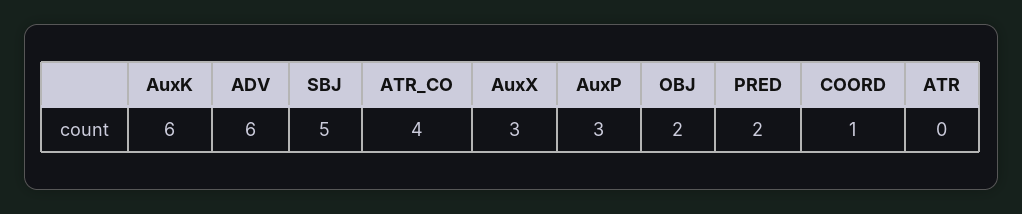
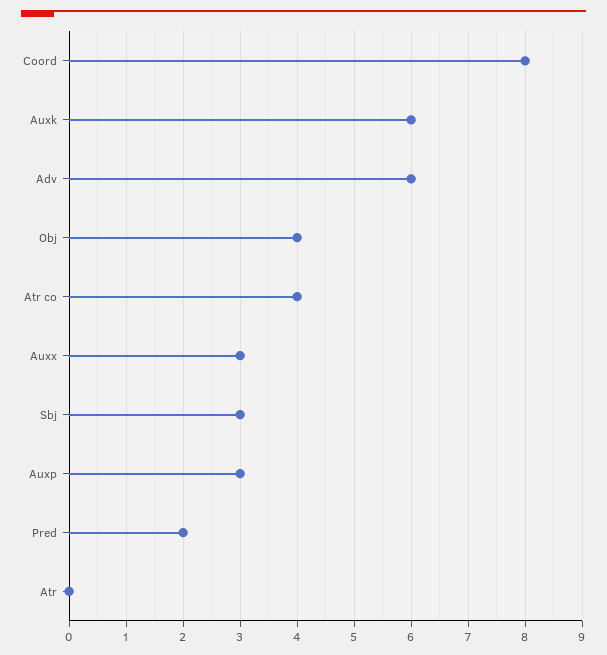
  {
    "AuxK": 6,
    "ADV": 6,
-   "SBJ": 5,
+   "SBJ": 3,
    "ATR_CO": 4,
    "AuxX": 3,
    "AuxP": 3,
-   "OBJ": 2,
+   "OBJ": 4,
    "PRED": 2,
-   "COORD": 1,
+   "COORD": 8,
    "ATR": 0
  }

